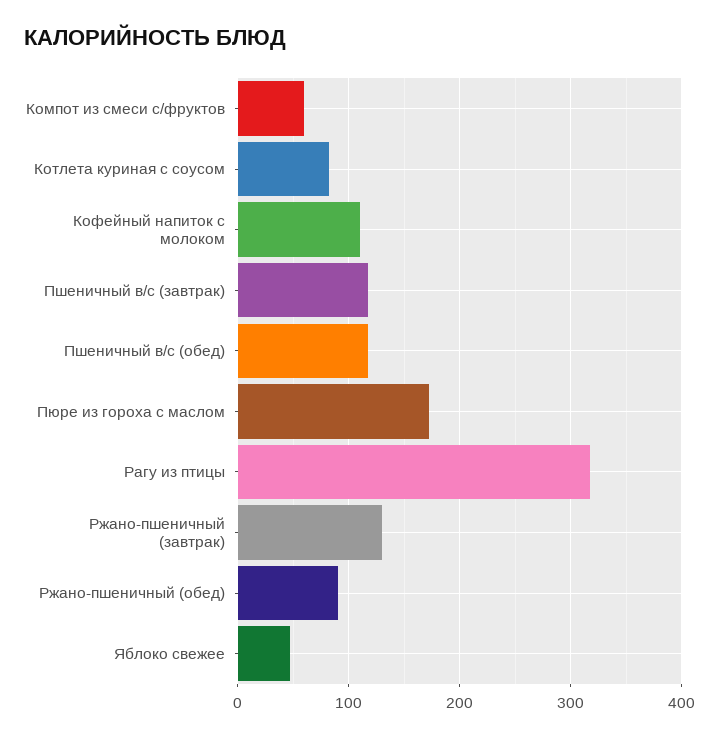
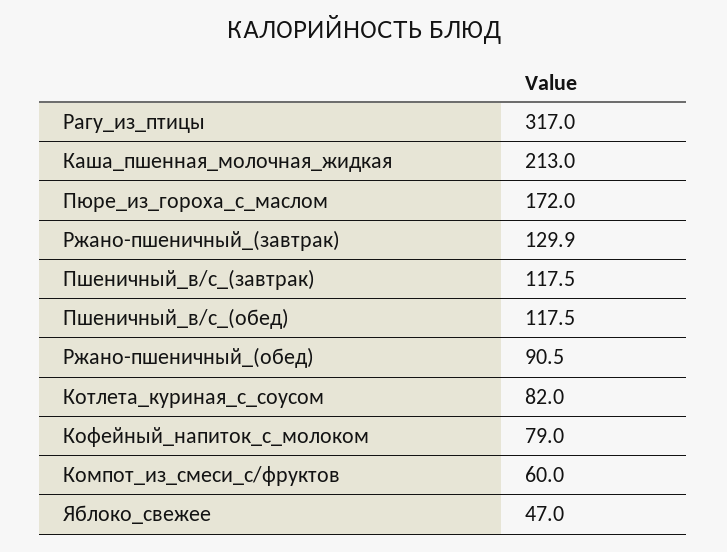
  {
    "Компот из смеси с/фруктов": 60,
    "Котлета куриная с соусом": 82,
-   "Кофейный напиток с молоком": 110,
+   "Кофейный напиток с молоком": 79,
    "Пшеничный в/с (завтрак)": 117.5,
    "Пшеничный в/с (обед)": 117.5,
    "Пюре из гороха с маслом": 172,
    "Рагу из птицы": 317,
    "Ржано-пшеничный (завтрак)": 129.9,
    "Ржано-пшеничный (обед)": 90.5,
-   "Яблоко свежее": 47
+   "Яблоко свежее": 47,
+   "Каша_пшенная_молочная_жидкая": 213
  }

